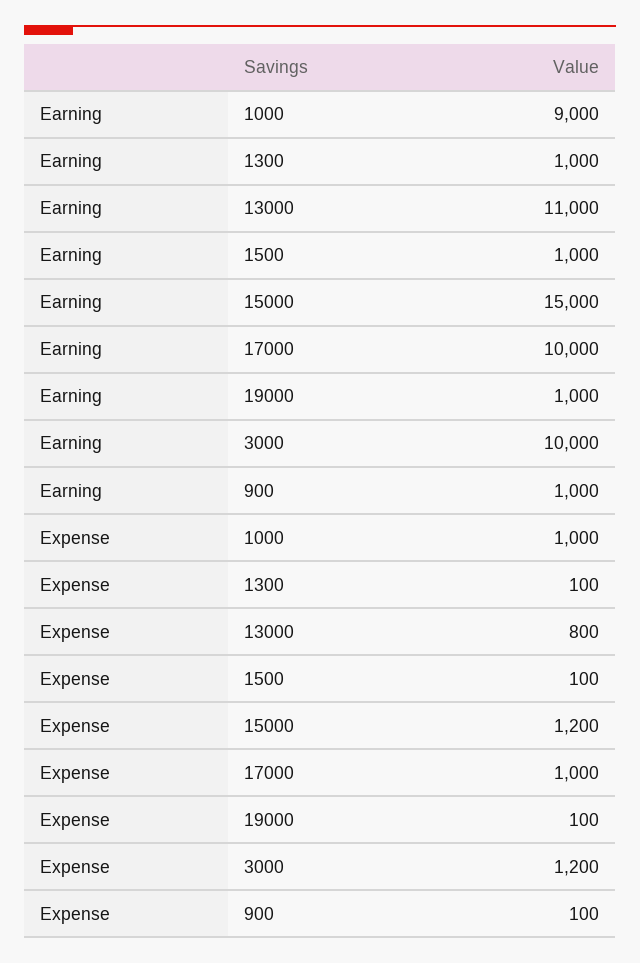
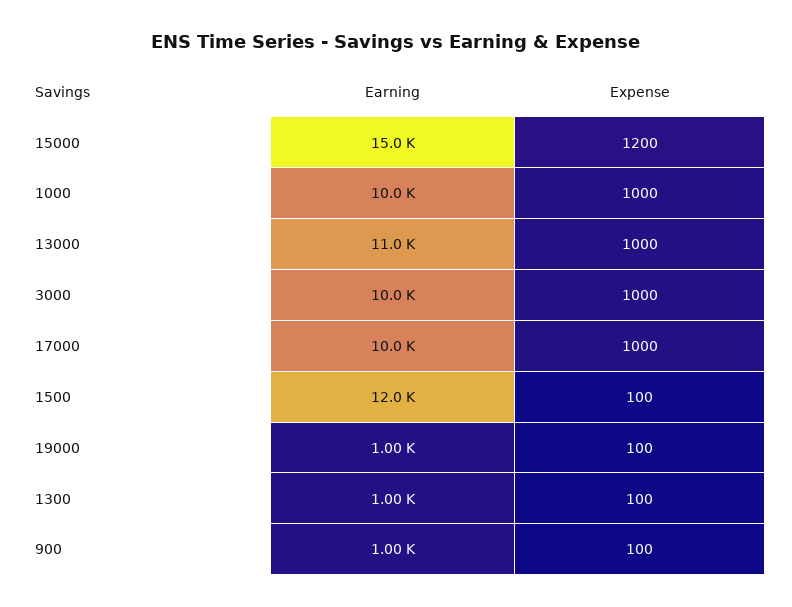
  {
    "Earning": {
-     "1000": 9000,
+     "1000": 10000,
      "1300": 1000,
      "13000": 11000,
-     "1500": 1000,
+     "1500": 12000,
      "15000": 15000,
      "17000": 10000,
      "19000": 1000,
      "3000": 10000,
      "900": 1000
    },
    "Expense": {
      "1000": 1000,
      "1300": 100,
-     "13000": 800,
+     "13000": 1000,
      "1500": 100,
      "15000": 1200,
      "17000": 1000,
      "19000": 100,
-     "3000": 1200,
+     "3000": 1000,
      "900": 100
    }
  }

